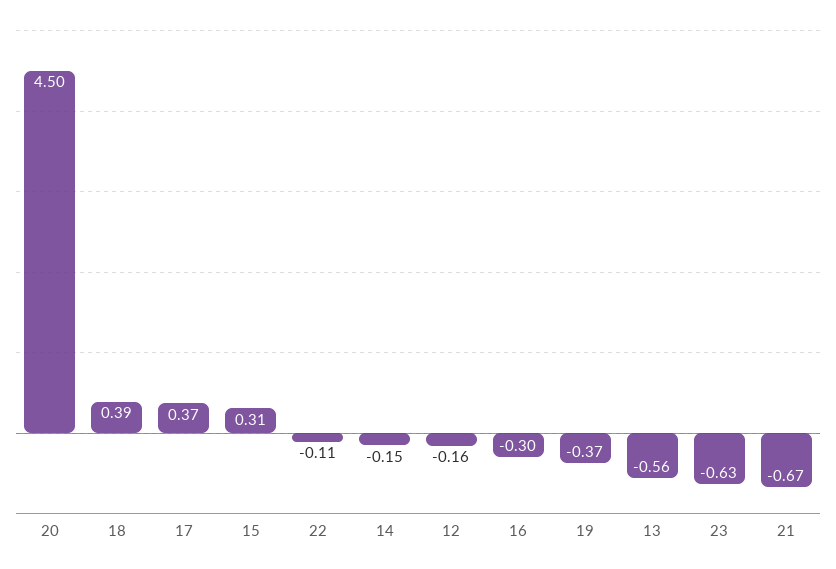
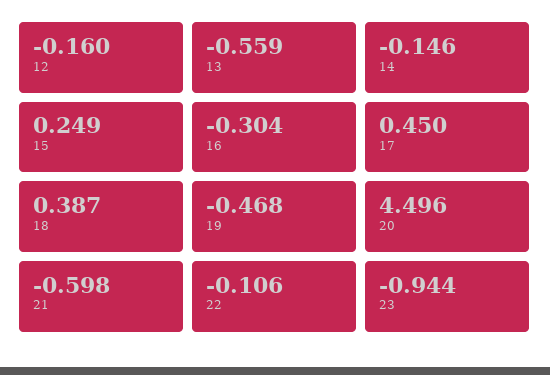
  {
    "20": 4.496,
    "18": 0.387,
-   "17": 0.37,
+   "17": 0.45,
-   "15": 0.31,
+   "15": 0.249,
    "22": -0.106,
    "14": -0.146,
    "12": -0.16,
    "16": -0.304,
-   "19": -0.37,
+   "19": -0.468,
    "13": -0.559,
-   "23": -0.63,
+   "23": -0.944,
-   "21": -0.67
+   "21": -0.598
  }

